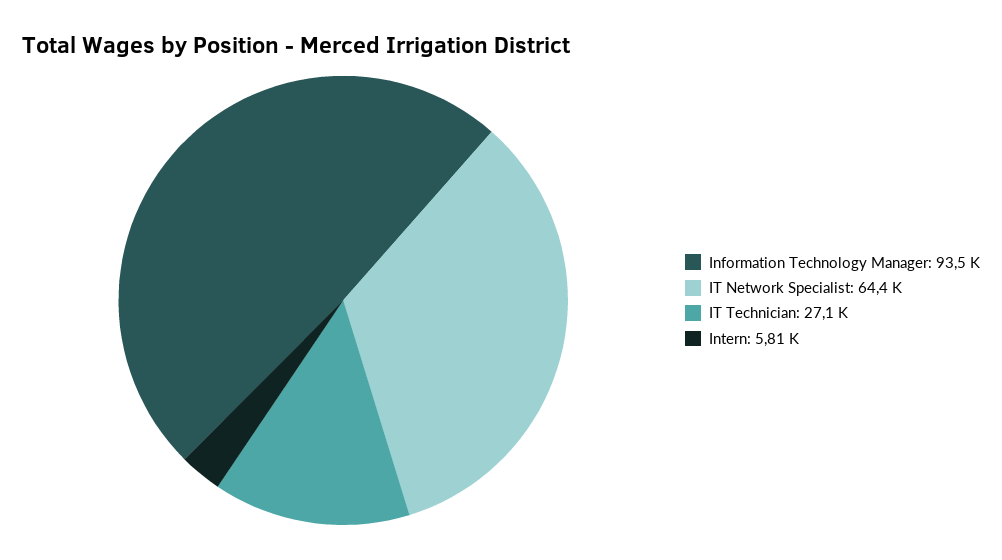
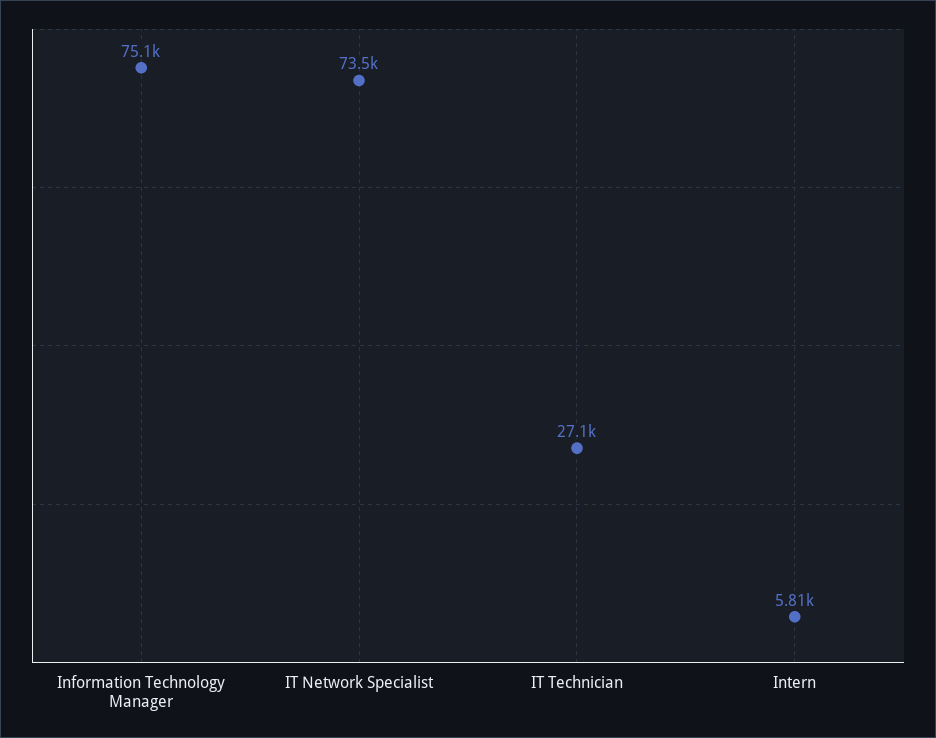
  {
-   "Information Technology Manager": 93500,
+   "Information Technology Manager": 75100,
-   "IT Network Specialist": 64400,
+   "IT Network Specialist": 73500,
    "IT Technician": 27100,
    "Intern": 5810
  }

